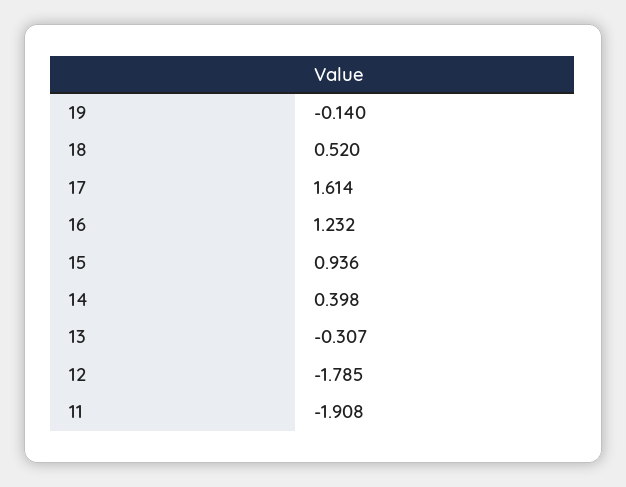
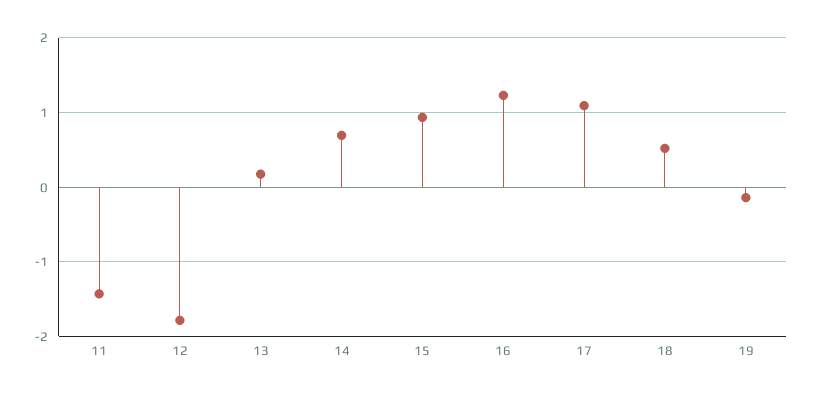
  {
    "19": -0.14,
    "18": 0.52,
-   "17": 1.614,
+   "17": 1.1,
    "16": 1.232,
    "15": 0.936,
-   "14": 0.398,
+   "14": 0.7,
-   "13": -0.307,
+   "13": 0.2,
    "12": -1.785,
-   "11": -1.908
+   "11": -1.4
  }

